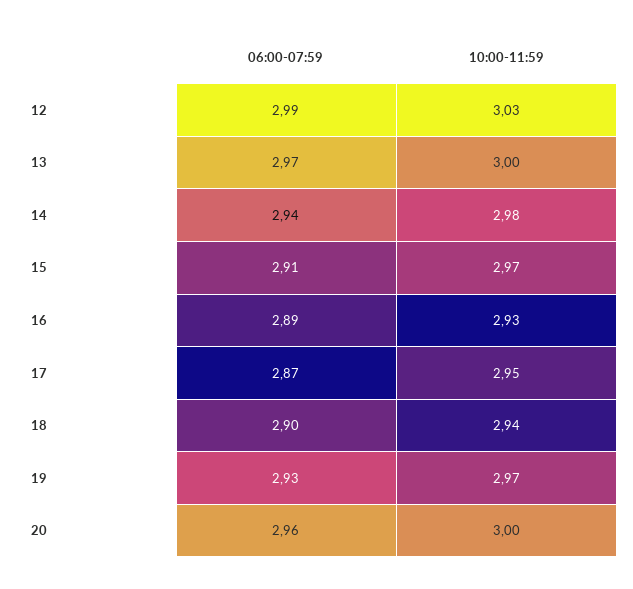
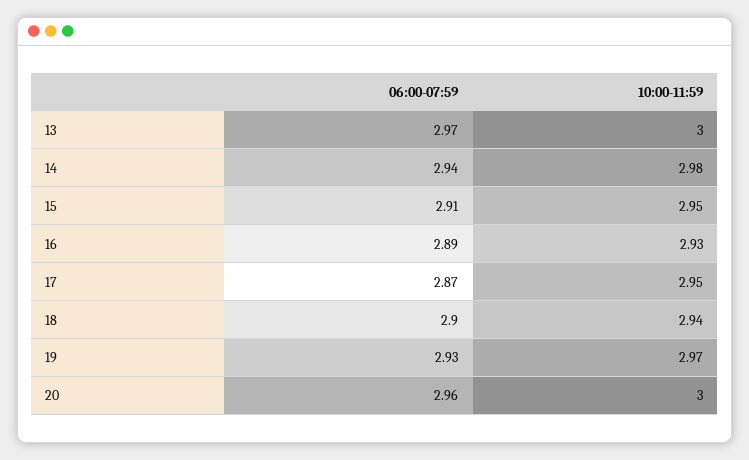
  {
    "06:00-07:59": {
-     "12": 2.99,
      "13": 2.97,
      "14": 2.94,
      "15": 2.91,
      "16": 2.89,
      "17": 2.87,
      "18": 2.9,
      "19": 2.93,
      "20": 2.96
    },
    "10:00-11:59": {
-     "12": 3.03,
      "13": 3,
      "14": 2.98,
-     "15": 2.97,
+     "15": 2.95,
      "16": 2.93,
      "17": 2.95,
      "18": 2.94,
      "19": 2.97,
      "20": 3
    }
  }

